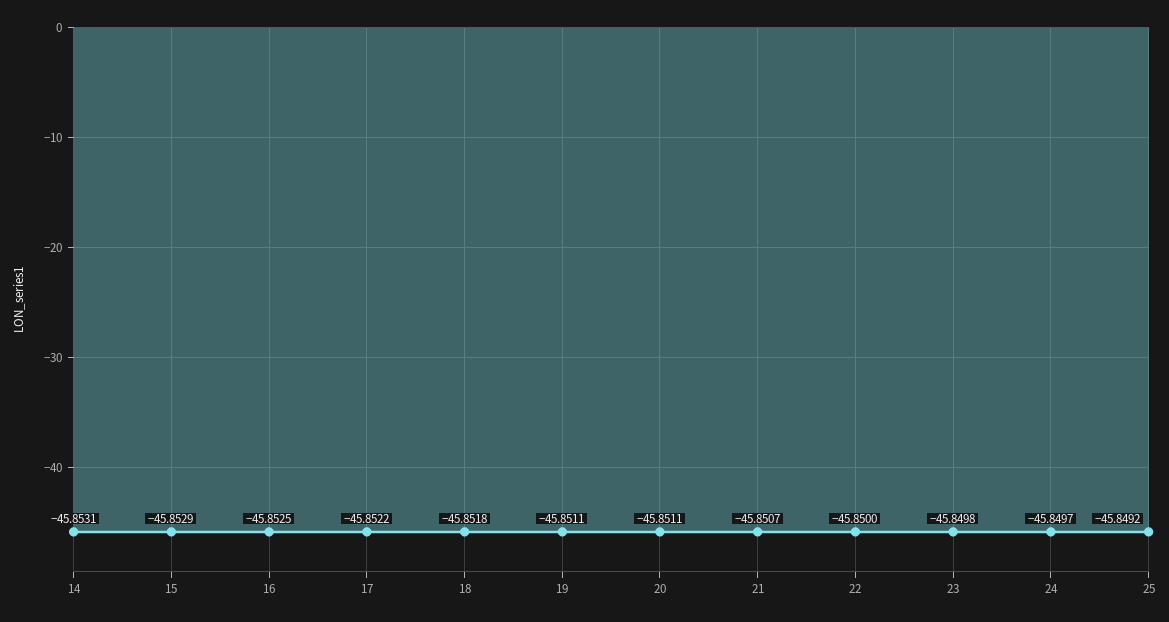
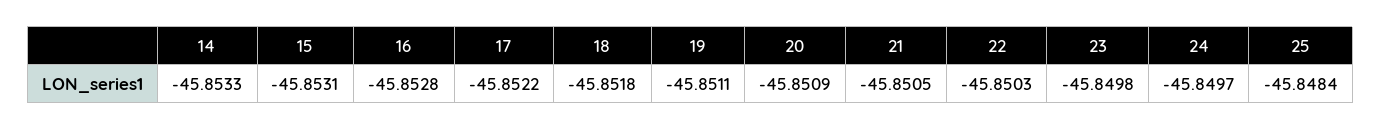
  {
-   "14": -45.8531,
+   "14": -45.8533,
-   "15": -45.8529,
+   "15": -45.8531,
-   "16": -45.8525,
+   "16": -45.8528,
    "17": -45.8522,
    "18": -45.8518,
    "19": -45.8511,
-   "20": -45.8511,
+   "20": -45.8509,
-   "21": -45.8507,
+   "21": -45.8505,
-   "22": -45.85,
+   "22": -45.8503,
    "23": -45.8498,
    "24": -45.8497,
-   "25": -45.8492
+   "25": -45.8484
  }

